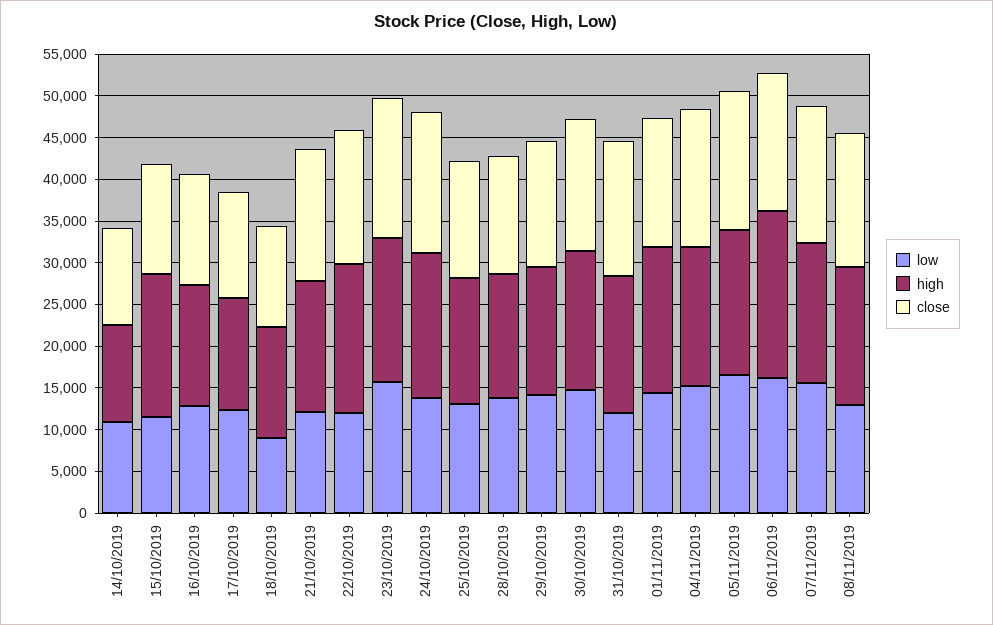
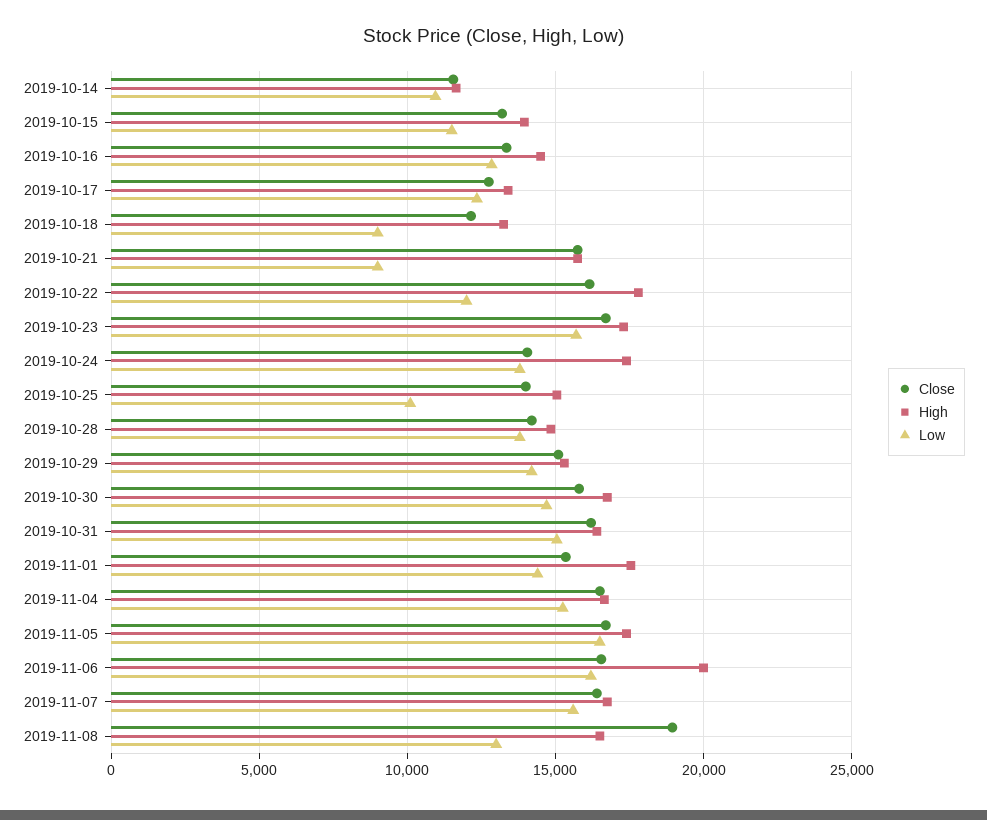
  {
    "low": {
      "14/10/2019": 11000,
      "15/10/2019": 11500,
      "16/10/2019": 13000,
      "17/10/2019": 12500,
      "18/10/2019": 9000,
-     "21/10/2019": 12000,
+     "21/10/2019": 9000,
      "22/10/2019": 12000,
      "23/10/2019": 15500,
      "24/10/2019": 14000,
-     "25/10/2019": 13000,
+     "25/10/2019": 10000,
      "28/10/2019": 14000,
      "29/10/2019": 14000,
      "30/10/2019": 14500,
-     "31/10/2019": 12000,
+     "31/10/2019": 15000,
      "01/11/2019": 14500,
      "04/11/2019": 15500,
      "05/11/2019": 16500,
      "06/11/2019": 16000,
      "07/11/2019": 15500,
      "08/11/2019": 13000
    },
    "high": {
      "14/10/2019": 11500,
-     "15/10/2019": 17000,
+     "15/10/2019": 14000,
      "16/10/2019": 14500,
      "17/10/2019": 13500,
      "18/10/2019": 13500,
      "21/10/2019": 16000,
      "22/10/2019": 18000,
      "23/10/2019": 17500,
      "24/10/2019": 17500,
      "25/10/2019": 15000,
      "28/10/2019": 15000,
      "29/10/2019": 15500,
      "30/10/2019": 17000,
      "31/10/2019": 16500,
      "01/11/2019": 17500,
      "04/11/2019": 16500,
      "05/11/2019": 17500,
      "06/11/2019": 20000,
      "07/11/2019": 17000,
      "08/11/2019": 16500
    },
    "close": {
      "14/10/2019": 11500,
      "15/10/2019": 13000,
      "16/10/2019": 13500,
      "17/10/2019": 13000,
      "18/10/2019": 12000,
      "21/10/2019": 16000,
      "22/10/2019": 16000,
      "23/10/2019": 16500,
-     "24/10/2019": 17000,
+     "24/10/2019": 14000,
      "25/10/2019": 14000,
      "28/10/2019": 14000,
      "29/10/2019": 15000,
      "30/10/2019": 16000,
      "31/10/2019": 16000,
      "01/11/2019": 15500,
      "04/11/2019": 16500,
      "05/11/2019": 16500,
      "06/11/2019": 16500,
      "07/11/2019": 16500,
-     "08/11/2019": 16000
+     "08/11/2019": 19000
    }
  }

